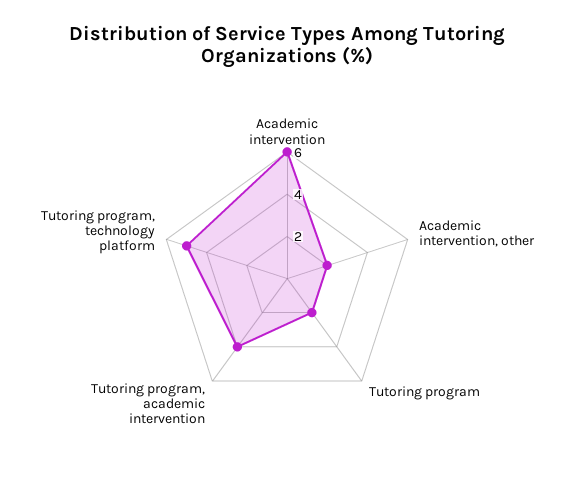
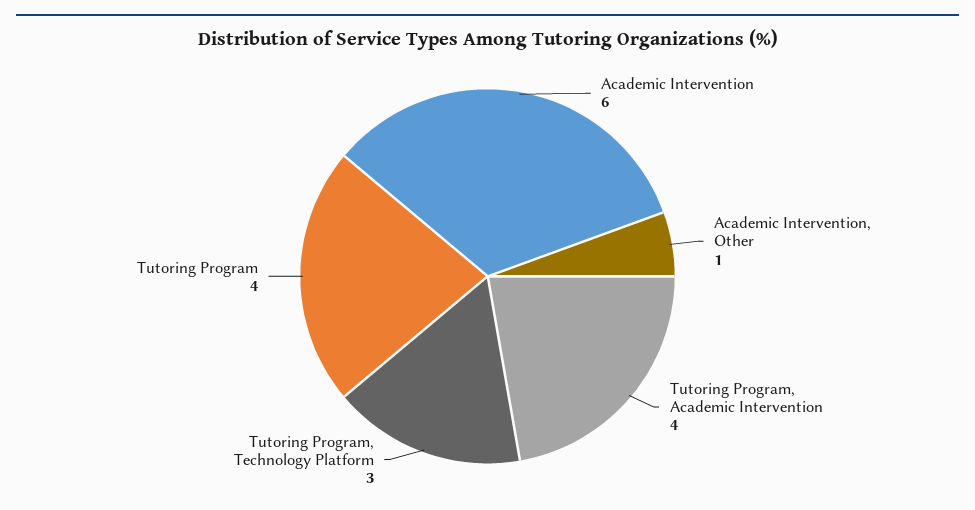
  {
    "Academic intervention": 6,
-   "Academic intervention, other": 2,
+   "Academic intervention, other": 1,
-   "Tutoring program": 2,
+   "Tutoring program": 4,
    "Tutoring program, academic intervention": 4,
-   "Tutoring program, technology platform": 5
+   "Tutoring program, technology platform": 3
  }

